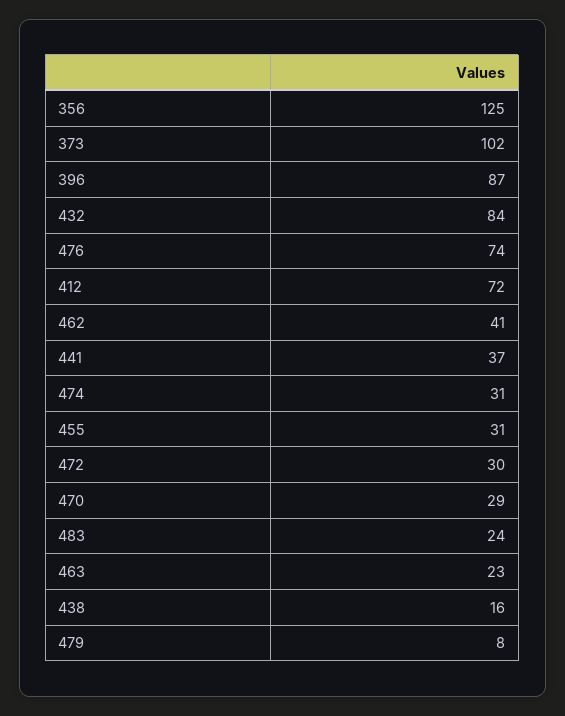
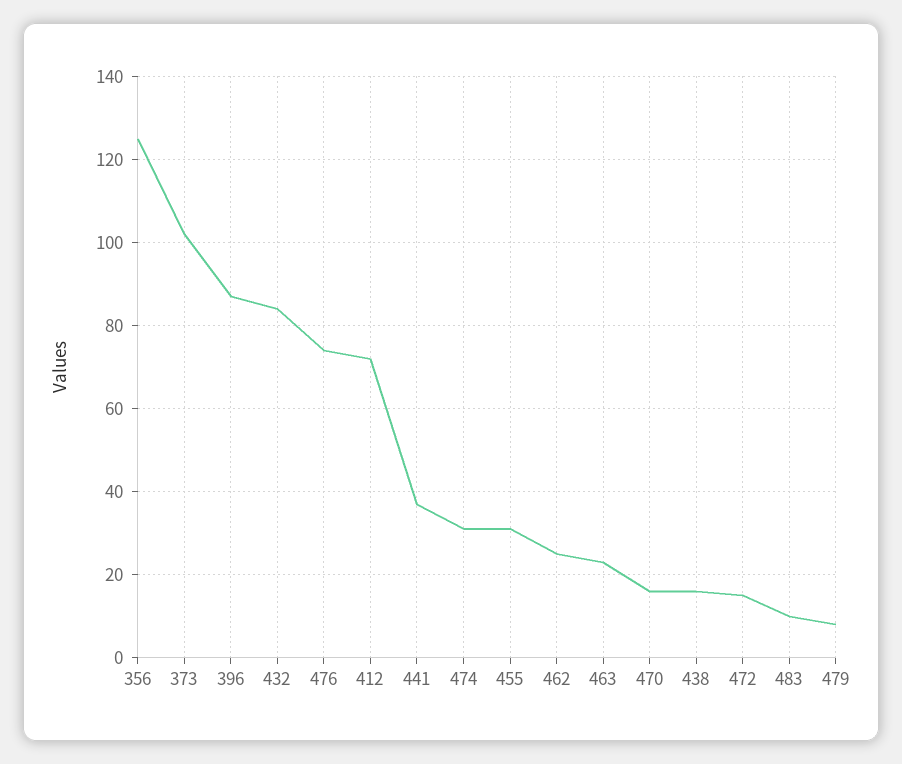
  {
    "356": 125,
    "373": 102,
    "396": 87,
    "432": 84,
    "476": 74,
    "412": 72,
-   "462": 41,
+   "462": 25,
    "441": 37,
    "474": 31,
    "455": 31,
-   "472": 30,
+   "472": 15,
-   "470": 29,
+   "470": 15,
-   "483": 24,
+   "483": 10,
    "463": 23,
    "438": 16,
    "479": 8
  }

